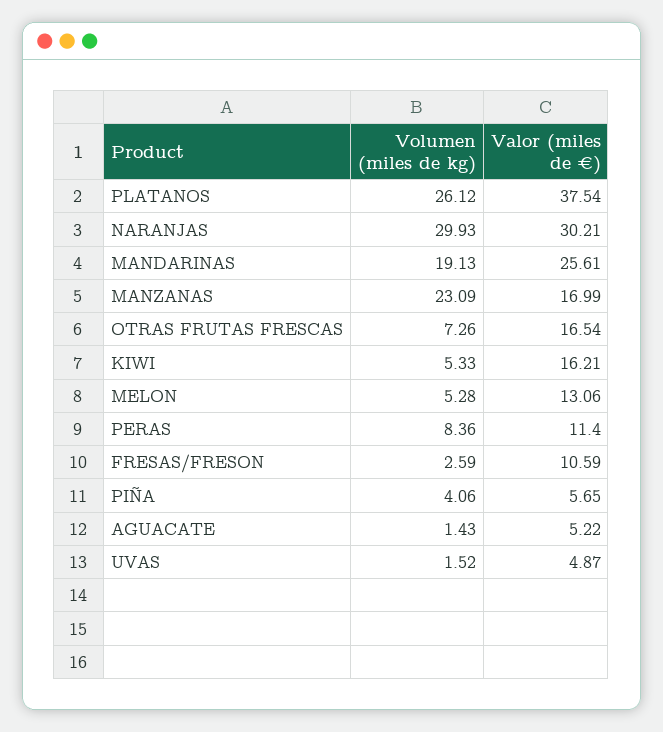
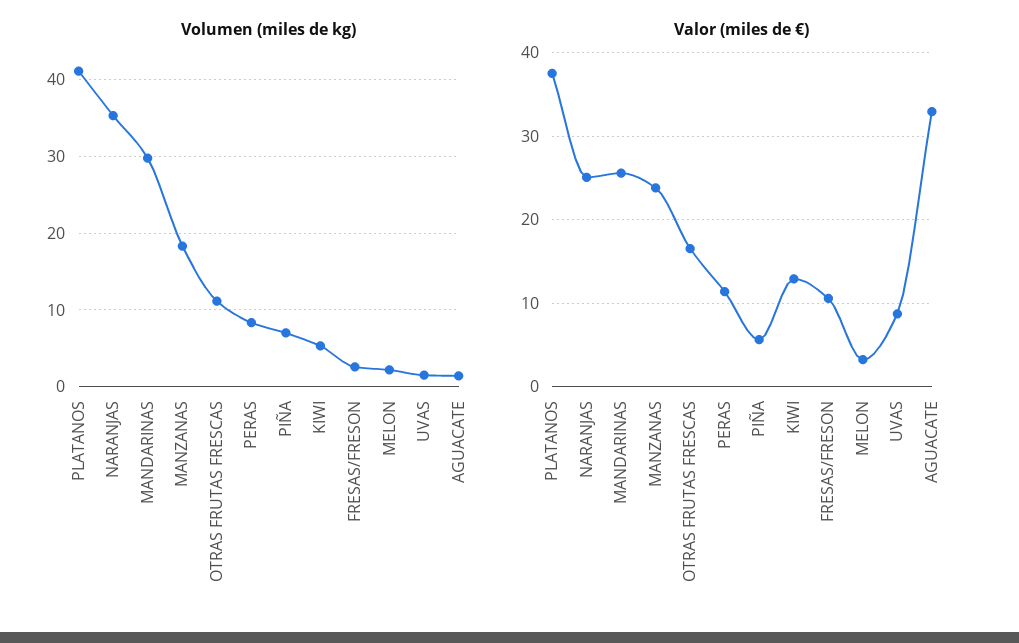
  {
    "Volumen (miles de kg)": {
-     "PLATANOS": 26.12,
+     "PLATANOS": 41,
-     "NARANJAS": 29.93,
+     "NARANJAS": 35,
-     "MANDARINAS": 19.13,
+     "MANDARINAS": 30,
-     "MANZANAS": 23.09,
+     "MANZANAS": 18,
-     "OTRAS FRUTAS FRESCAS": 7.26,
+     "OTRAS FRUTAS FRESCAS": 11,
      "KIWI": 5.33,
-     "MELON": 5.28,
+     "MELON": 2,
      "PERAS": 8.36,
      "FRESAS/FRESON": 2.59,
-     "PIÑA": 4.06,
+     "PIÑA": 7,
      "AGUACATE": 1.43,
      "UVAS": 1.52
    },
    "Valor (miles de €)": {
      "PLATANOS": 37.54,
-     "NARANJAS": 30.21,
+     "NARANJAS": 25,
      "MANDARINAS": 25.61,
-     "MANZANAS": 16.99,
+     "MANZANAS": 24,
      "OTRAS FRUTAS FRESCAS": 16.54,
-     "KIWI": 16.21,
+     "KIWI": 13,
-     "MELON": 13.06,
+     "MELON": 3,
      "PERAS": 11.4,
      "FRESAS/FRESON": 10.59,
      "PIÑA": 5.65,
-     "AGUACATE": 5.22,
+     "AGUACATE": 33,
-     "UVAS": 4.87
+     "UVAS": 9
    }
  }

